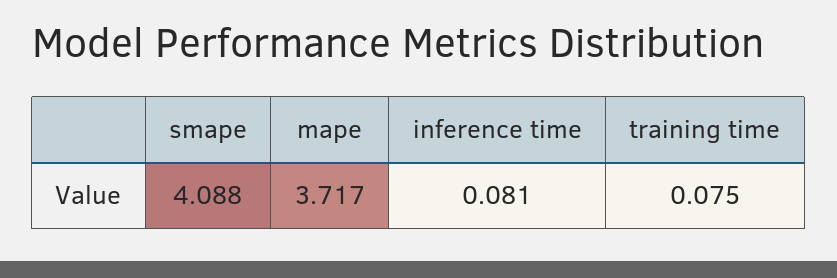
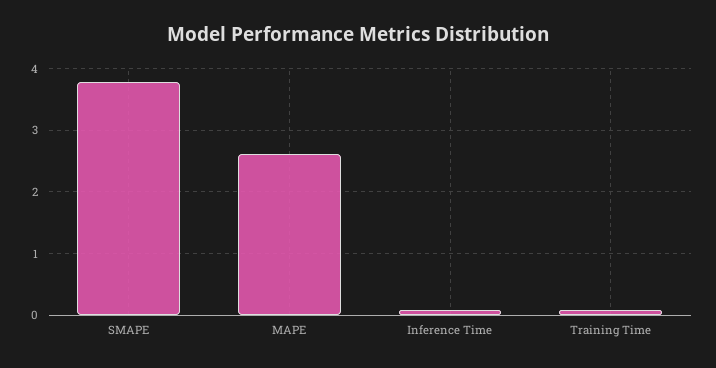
  {
-   "smape": 4.088,
+   "smape": 3.8,
-   "mape": 3.717,
+   "mape": 2.6,
    "inference time": 0.081,
    "training time": 0.075
  }

